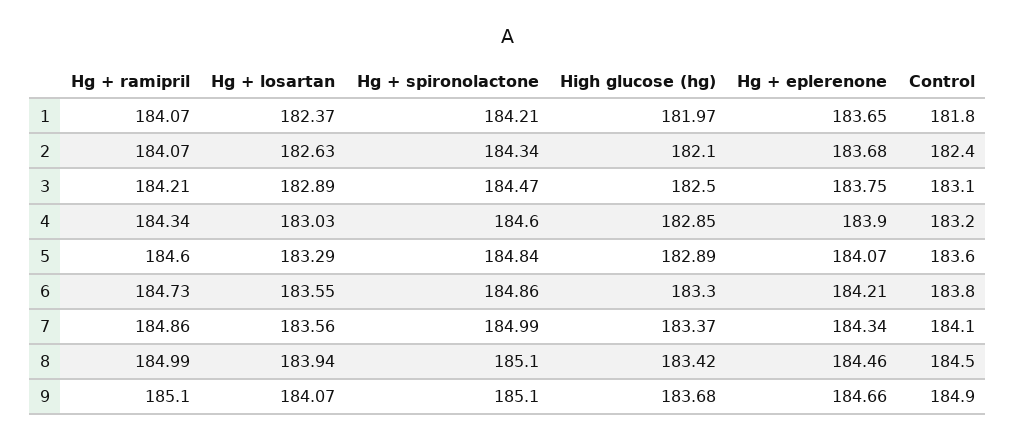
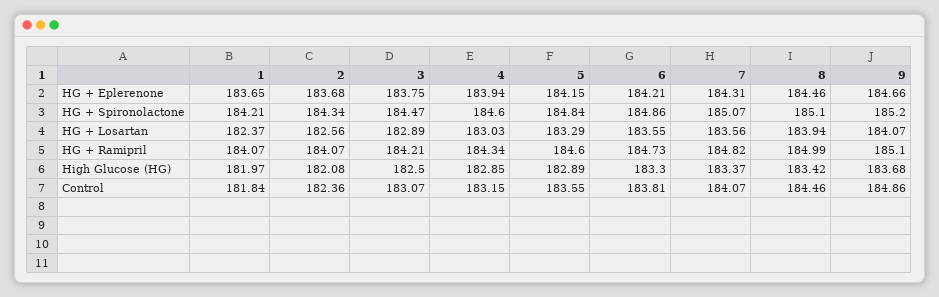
  {
    "Hg + ramipril": {
      "1": 184.07,
      "2": 184.07,
      "3": 184.21,
      "4": 184.34,
      "5": 184.6,
      "6": 184.73,
-     "7": 184.86,
+     "7": 184.82,
      "8": 184.99,
      "9": 185.1
    },
    "Hg + losartan": {
      "1": 182.37,
-     "2": 182.63,
+     "2": 182.56,
      "3": 182.89,
      "4": 183.03,
      "5": 183.29,
      "6": 183.55,
      "7": 183.56,
      "8": 183.94,
      "9": 184.07
    },
    "Hg + spironolactone": {
      "1": 184.21,
      "2": 184.34,
      "3": 184.47,
      "4": 184.6,
      "5": 184.84,
      "6": 184.86,
-     "7": 184.99,
+     "7": 185.07,
      "8": 185.1,
-     "9": 185.1
+     "9": 185.2
    },
    "High glucose (hg)": {
      "1": 181.97,
-     "2": 182.1,
+     "2": 182.08,
      "3": 182.5,
      "4": 182.85,
      "5": 182.89,
      "6": 183.3,
      "7": 183.37,
      "8": 183.42,
      "9": 183.68
    },
    "Hg + eplerenone": {
      "1": 183.65,
      "2": 183.68,
      "3": 183.75,
-     "4": 183.9,
+     "4": 183.94,
-     "5": 184.07,
+     "5": 184.15,
      "6": 184.21,
-     "7": 184.34,
+     "7": 184.31,
      "8": 184.46,
      "9": 184.66
    },
    "Control": {
      "1": 181.84,
      "2": 182.36,
      "3": 183.07,
      "4": 183.15,
      "5": 183.55,
      "6": 183.81,
      "7": 184.07,
      "8": 184.46,
      "9": 184.86
    }
  }

